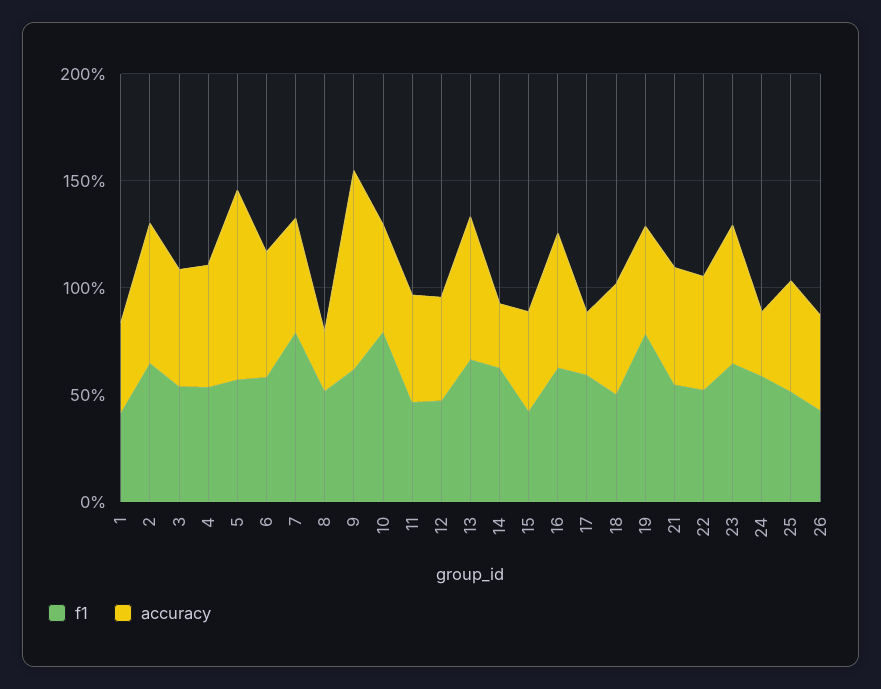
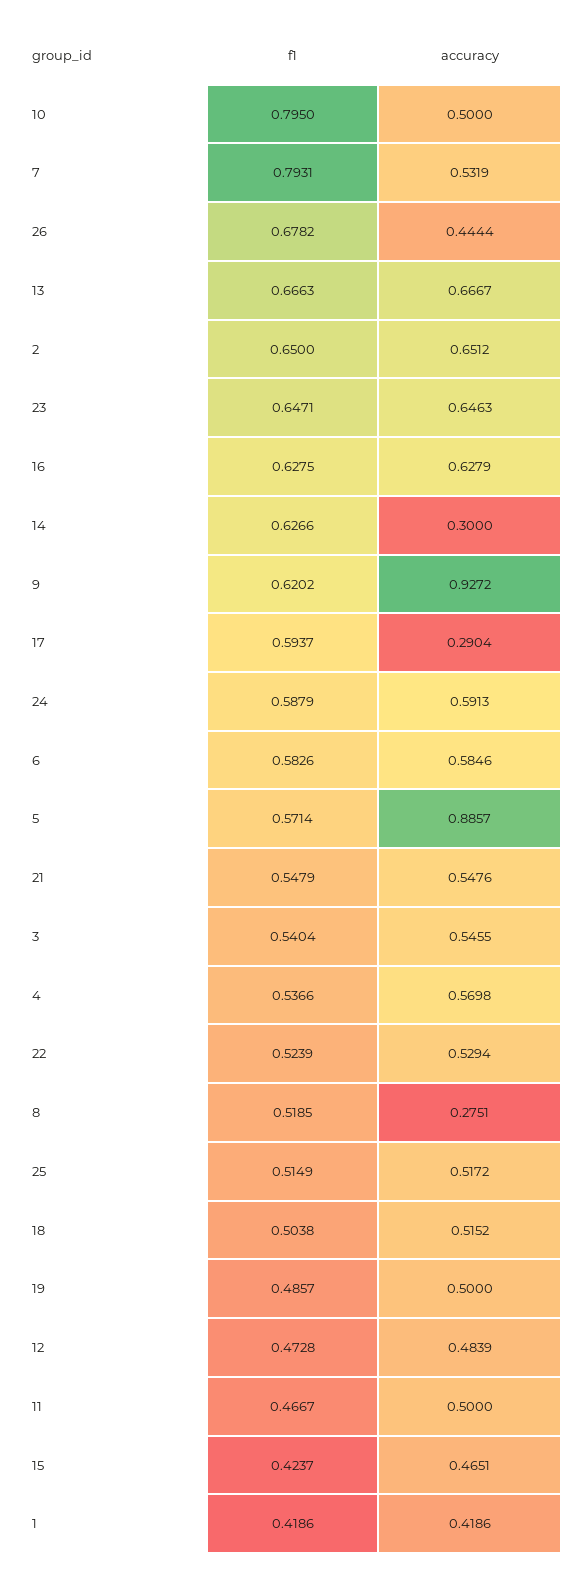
  {
    "f1": {
      "1": 0.4186,
      "2": 0.65,
      "3": 0.5404,
      "4": 0.5366,
      "5": 0.5714,
      "6": 0.5826,
      "7": 0.7931,
      "8": 0.5185,
      "9": 0.6202,
      "10": 0.795,
      "11": 0.4667,
      "12": 0.4728,
      "13": 0.6663,
      "14": 0.6266,
      "15": 0.4237,
      "16": 0.6275,
      "17": 0.5937,
      "18": 0.5038,
-     "19": 0.8,
+     "19": 0.4857,
      "21": 0.5479,
      "22": 0.5239,
      "23": 0.6471,
      "24": 0.5879,
      "25": 0.5149,
-     "26": 0.4
+     "26": 0.6782
    },
    "accuracy": {
      "1": 0.4186,
      "2": 0.6512,
      "3": 0.5455,
      "4": 0.5698,
      "5": 0.8857,
      "6": 0.5846,
      "7": 0.5319,
      "8": 0.2751,
      "9": 0.9272,
      "10": 0.5,
      "11": 0.5,
      "12": 0.4839,
      "13": 0.6667,
      "14": 0.3,
      "15": 0.4651,
      "16": 0.6279,
      "17": 0.2904,
      "18": 0.5152,
      "19": 0.5,
      "21": 0.5476,
      "22": 0.5294,
      "23": 0.6463,
-     "24": 0.3,
+     "24": 0.5913,
      "25": 0.5172,
      "26": 0.4444
    }
  }

